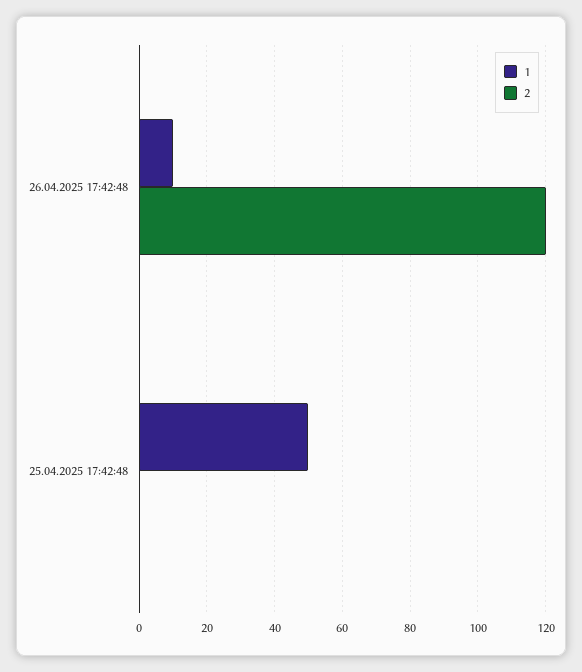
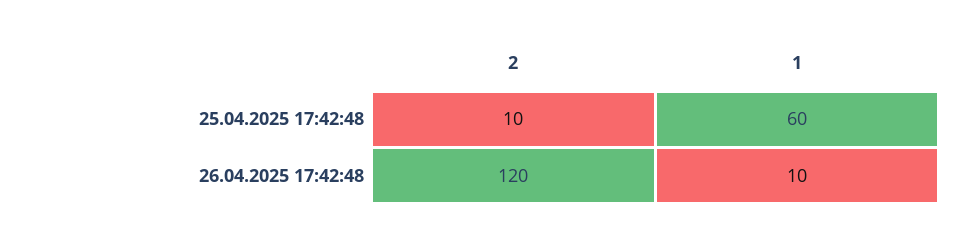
  {
    "1": {
      "26.04.2025 17:42:48": 10,
-     "25.04.2025 17:42:48": 50
+     "25.04.2025 17:42:48": 60
    },
    "2": {
      "26.04.2025 17:42:48": 120,
-     "25.04.2025 17:42:48": 0
+     "25.04.2025 17:42:48": 10
    }
  }

